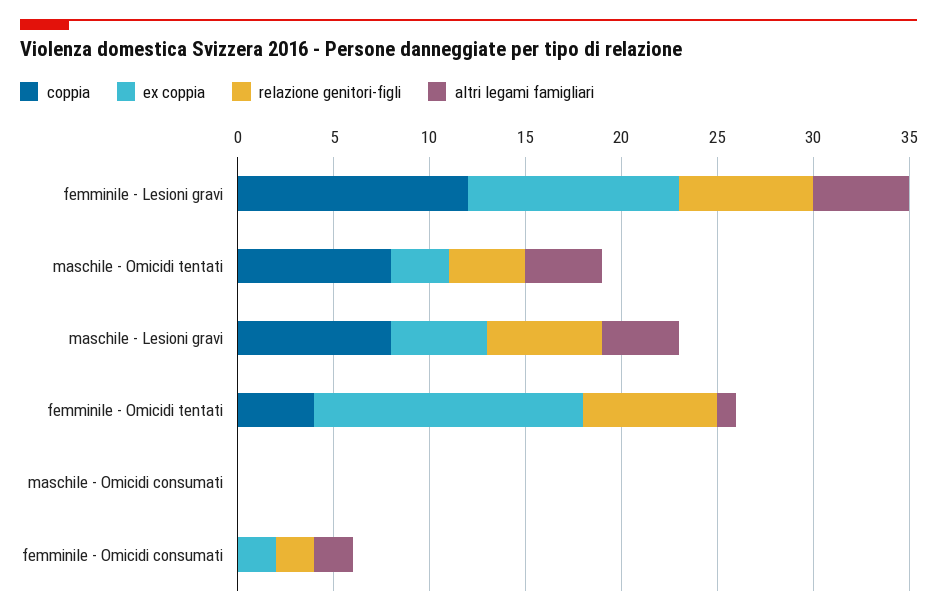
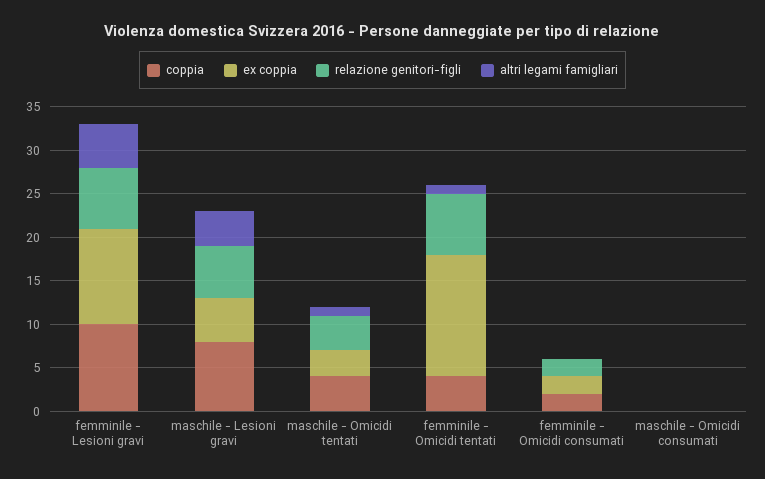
  {
    "coppia": {
-     "femminile - Lesioni gravi": 12,
+     "femminile - Lesioni gravi": 10,
-     "maschile - Omicidi tentati": 8,
+     "maschile - Omicidi tentati": 4,
      "maschile - Lesioni gravi": 8,
      "femminile - Omicidi tentati": 4,
      "maschile - Omicidi consumati": 0,
-     "femminile - Omicidi consumati": 0
+     "femminile - Omicidi consumati": 2
    },
    "ex coppia": {
      "femminile - Lesioni gravi": 11,
      "maschile - Omicidi tentati": 3,
      "maschile - Lesioni gravi": 5,
      "femminile - Omicidi tentati": 14,
      "maschile - Omicidi consumati": 0,
      "femminile - Omicidi consumati": 2
    },
    "relazione genitori-figli": {
      "femminile - Lesioni gravi": 7,
      "maschile - Omicidi tentati": 4,
      "maschile - Lesioni gravi": 6,
      "femminile - Omicidi tentati": 7,
      "maschile - Omicidi consumati": 0,
      "femminile - Omicidi consumati": 2
    },
    "altri legami famigliari": {
      "femminile - Lesioni gravi": 5,
-     "maschile - Omicidi tentati": 4,
+     "maschile - Omicidi tentati": 1,
      "maschile - Lesioni gravi": 4,
      "femminile - Omicidi tentati": 1,
      "maschile - Omicidi consumati": 0,
-     "femminile - Omicidi consumati": 2
+     "femminile - Omicidi consumati": 0
    }
  }

